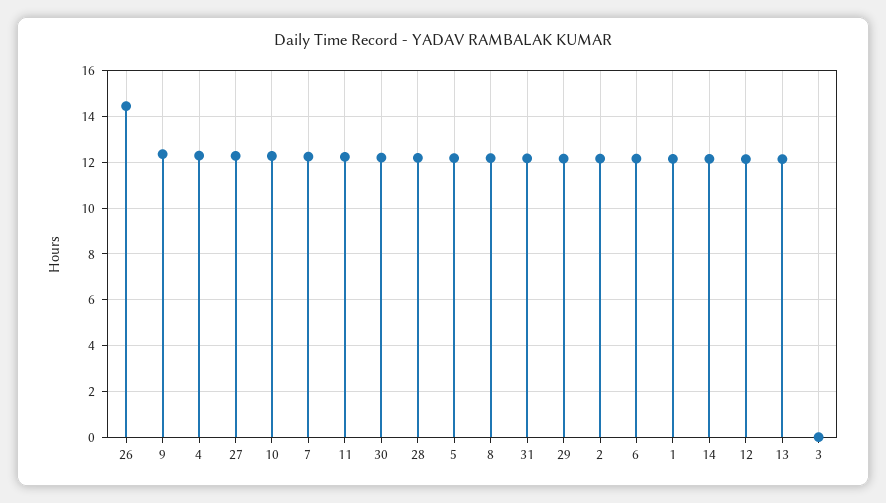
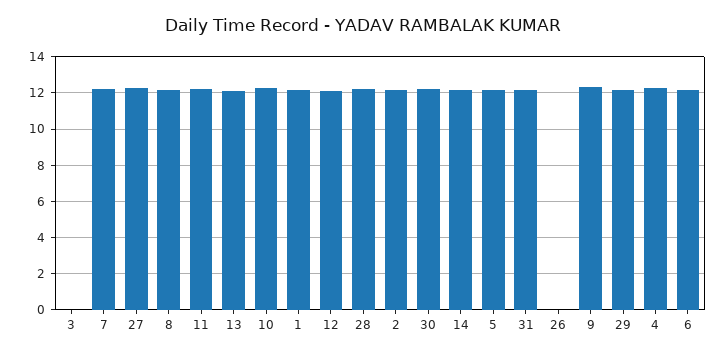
  {
-   "26": 14.5,
+   "26": 0,
    "9": 12.5,
    "4": 12.5,
    "27": 12.5,
    "10": 12.5,
    "7": 12,
    "11": 12,
    "30": 12,
    "28": 12,
    "5": 12,
    "8": 12,
    "31": 12,
    "29": 12,
    "2": 12,
    "6": 12,
    "1": 12,
    "14": 12,
    "12": 12,
    "13": 12,
    "3": 0
  }

